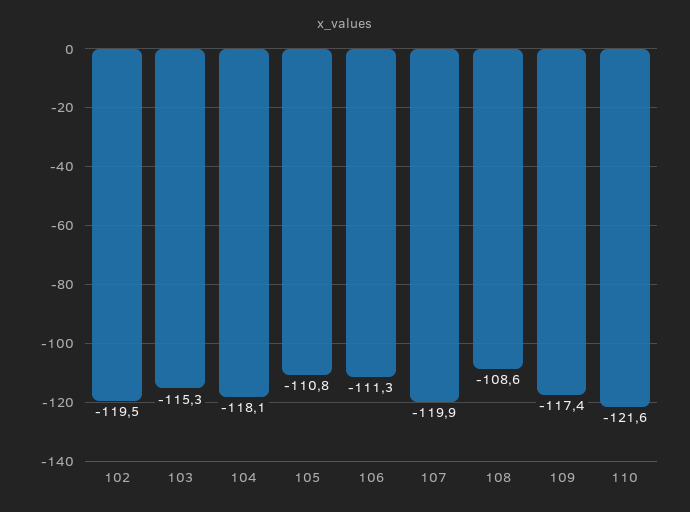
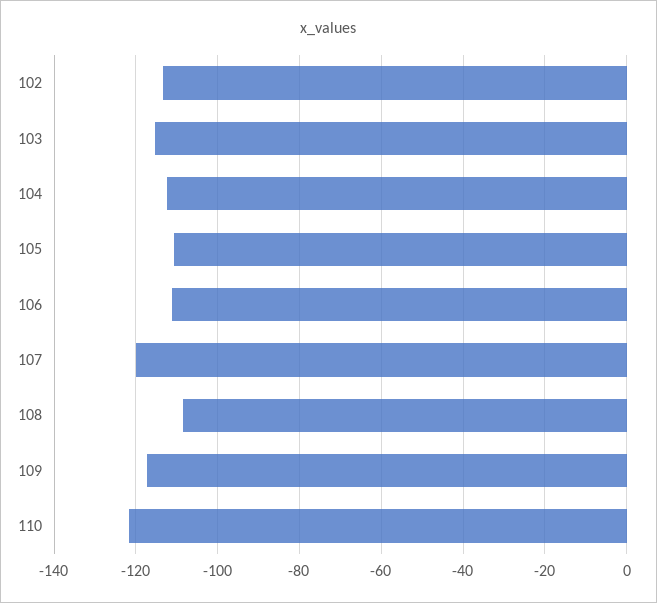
  {
-   "102": -119.5,
+   "102": -114,
    "103": -115.3,
-   "104": -118.1,
+   "104": -112,
    "105": -110.8,
    "106": -111.3,
    "107": -119.9,
    "108": -108.6,
    "109": -117.4,
    "110": -121.6
  }

